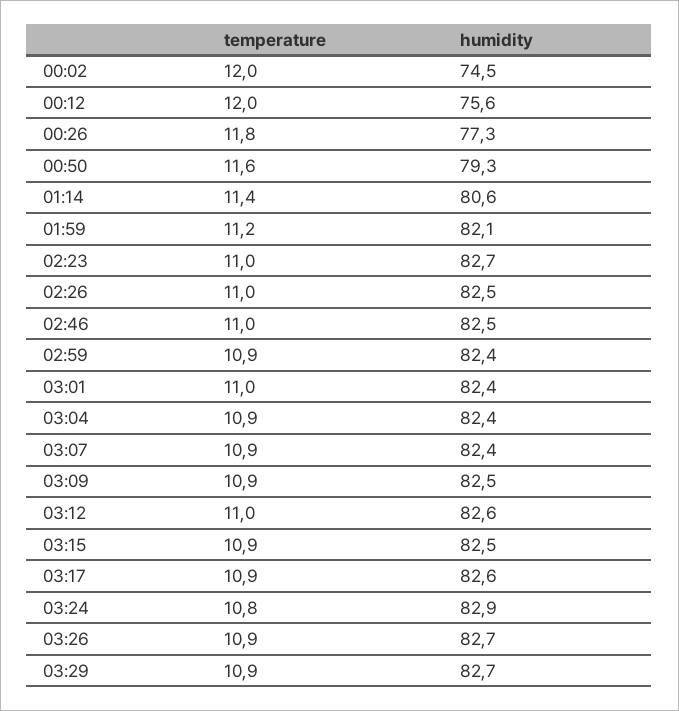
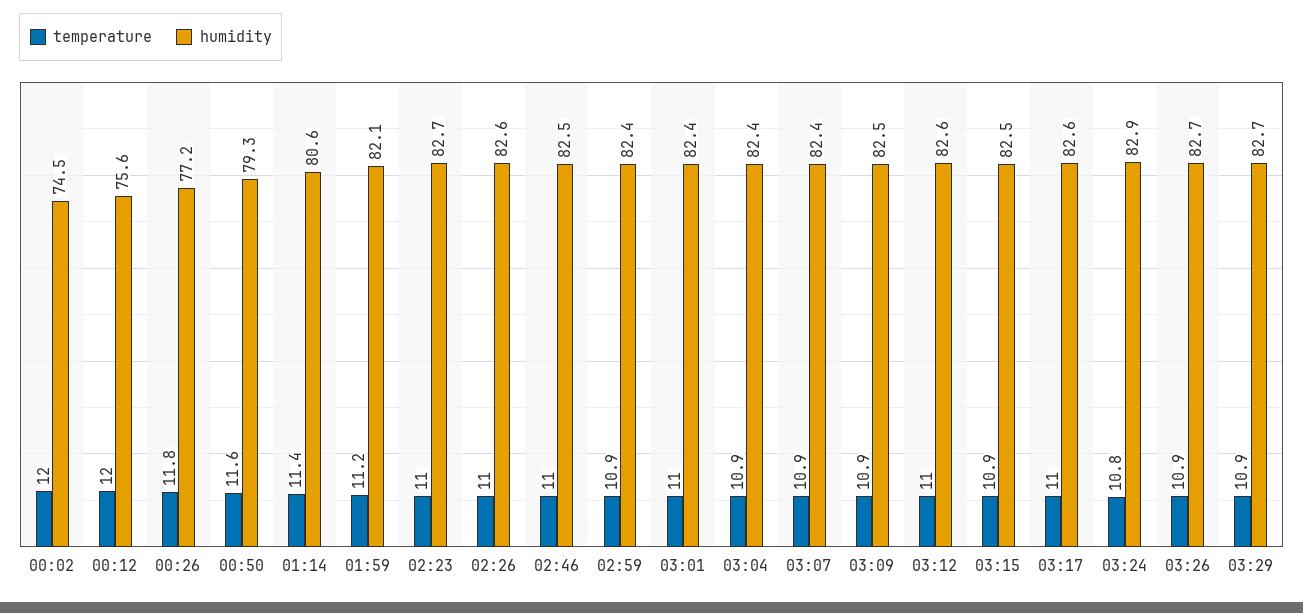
  {
    "temperature": {
      "00:02": 12,
      "00:12": 12,
      "00:26": 11.8,
      "00:50": 11.6,
      "01:14": 11.4,
      "01:59": 11.2,
      "02:23": 11,
      "02:26": 11,
      "02:46": 11,
      "02:59": 10.9,
      "03:01": 11,
      "03:04": 10.9,
      "03:07": 10.9,
      "03:09": 10.9,
      "03:12": 11,
      "03:15": 10.9,
-     "03:17": 10.9,
+     "03:17": 11,
      "03:24": 10.8,
      "03:26": 10.9,
      "03:29": 10.9
    },
    "humidity": {
      "00:02": 74.5,
      "00:12": 75.6,
-     "00:26": 77.3,
+     "00:26": 77.2,
      "00:50": 79.3,
      "01:14": 80.6,
      "01:59": 82.1,
      "02:23": 82.7,
-     "02:26": 82.5,
+     "02:26": 82.6,
      "02:46": 82.5,
      "02:59": 82.4,
      "03:01": 82.4,
      "03:04": 82.4,
      "03:07": 82.4,
      "03:09": 82.5,
      "03:12": 82.6,
      "03:15": 82.5,
      "03:17": 82.6,
      "03:24": 82.9,
      "03:26": 82.7,
      "03:29": 82.7
    }
  }

